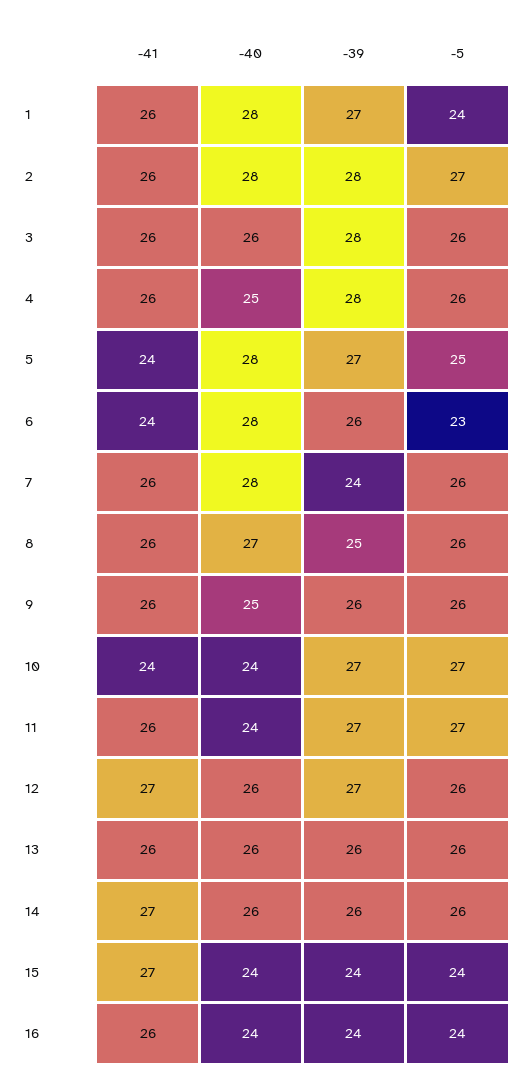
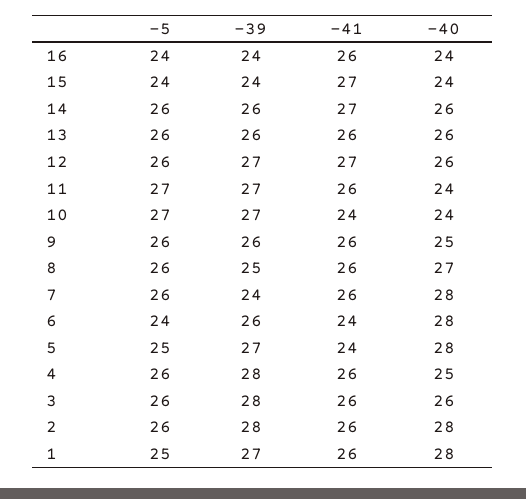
  {
    "-41": {
      "1": 26,
      "2": 26,
      "3": 26,
      "4": 26,
      "5": 24,
      "6": 24,
      "7": 26,
      "8": 26,
      "9": 26,
      "10": 24,
      "11": 26,
      "12": 27,
      "13": 26,
      "14": 27,
      "15": 27,
      "16": 26
    },
    "-40": {
      "1": 28,
      "2": 28,
      "3": 26,
      "4": 25,
      "5": 28,
      "6": 28,
      "7": 28,
      "8": 27,
      "9": 25,
      "10": 24,
      "11": 24,
      "12": 26,
      "13": 26,
      "14": 26,
      "15": 24,
      "16": 24
    },
    "-39": {
      "1": 27,
      "2": 28,
      "3": 28,
      "4": 28,
      "5": 27,
      "6": 26,
      "7": 24,
      "8": 25,
      "9": 26,
      "10": 27,
      "11": 27,
      "12": 27,
      "13": 26,
      "14": 26,
      "15": 24,
      "16": 24
    },
    "-5": {
-     "1": 24,
+     "1": 25,
-     "2": 27,
+     "2": 26,
      "3": 26,
      "4": 26,
      "5": 25,
-     "6": 23,
+     "6": 24,
      "7": 26,
      "8": 26,
      "9": 26,
      "10": 27,
      "11": 27,
      "12": 26,
      "13": 26,
      "14": 26,
      "15": 24,
      "16": 24
    }
  }

